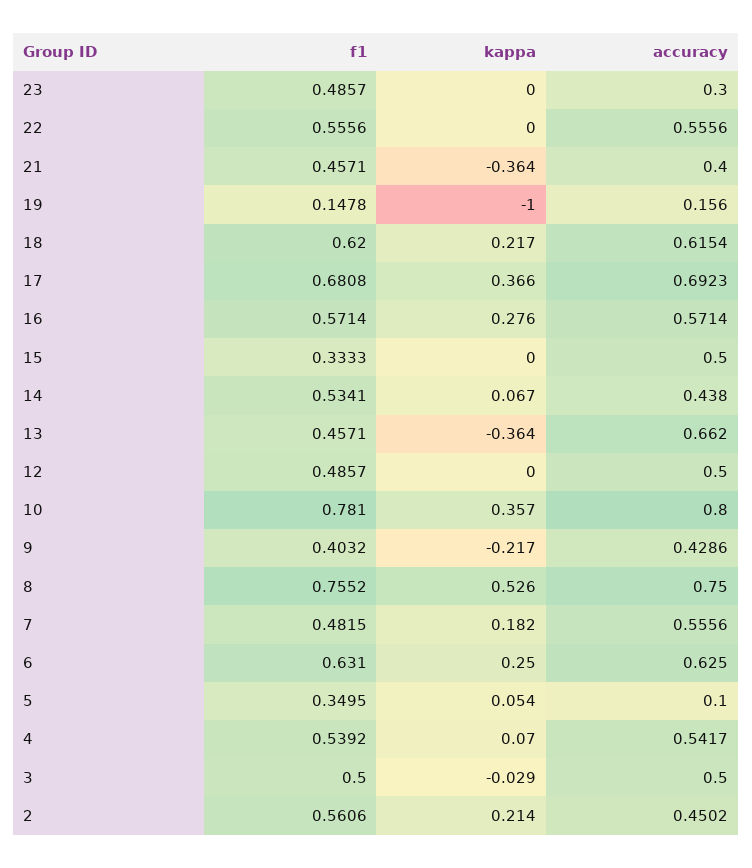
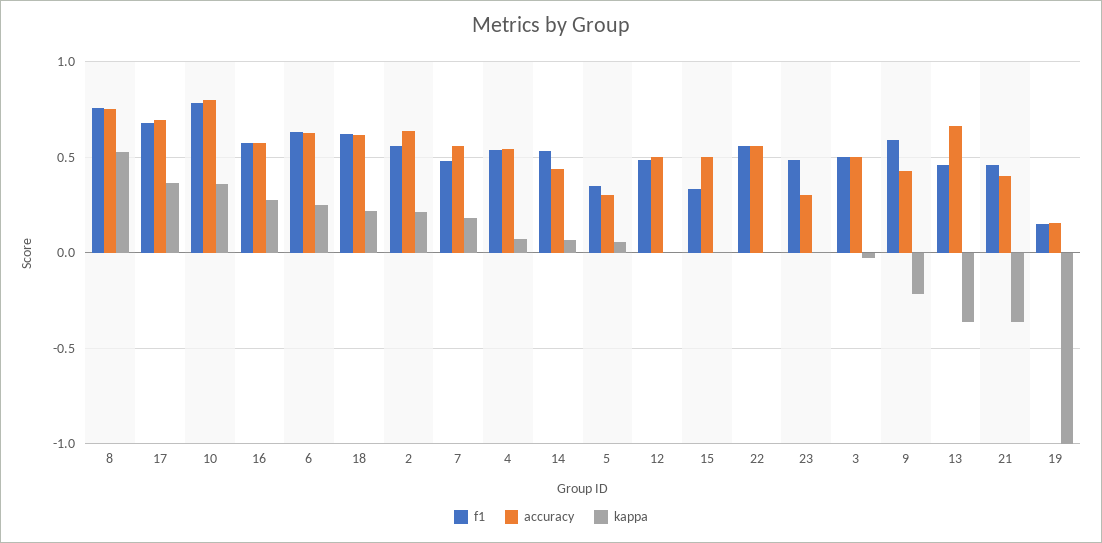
  {
    "f1": {
      "23": 0.4857,
      "22": 0.5556,
      "21": 0.4571,
      "19": 0.1478,
      "18": 0.62,
      "17": 0.6808,
      "16": 0.5714,
      "15": 0.3333,
      "14": 0.5341,
      "13": 0.4571,
      "12": 0.4857,
      "10": 0.781,
-     "9": 0.4032,
+     "9": 0.6,
      "8": 0.7552,
      "7": 0.4815,
      "6": 0.631,
      "5": 0.3495,
      "4": 0.5392,
      "3": 0.5,
      "2": 0.5606
    },
    "kappa": {
      "23": 0,
      "22": 0,
      "21": -0.364,
      "19": -1,
      "18": 0.217,
      "17": 0.366,
      "16": 0.276,
      "15": 0,
      "14": 0.067,
      "13": -0.364,
      "12": 0,
      "10": 0.357,
      "9": -0.217,
      "8": 0.526,
      "7": 0.182,
      "6": 0.25,
      "5": 0.054,
      "4": 0.07,
      "3": -0.029,
      "2": 0.214
    },
    "accuracy": {
      "23": 0.3,
      "22": 0.5556,
      "21": 0.4,
      "19": 0.156,
      "18": 0.6154,
      "17": 0.6923,
      "16": 0.5714,
      "15": 0.5,
      "14": 0.438,
      "13": 0.662,
      "12": 0.5,
      "10": 0.8,
      "9": 0.4286,
      "8": 0.75,
      "7": 0.5556,
      "6": 0.625,
-     "5": 0.1,
+     "5": 0.3,
      "4": 0.5417,
      "3": 0.5,
-     "2": 0.4502
+     "2": 0.65
    }
  }

